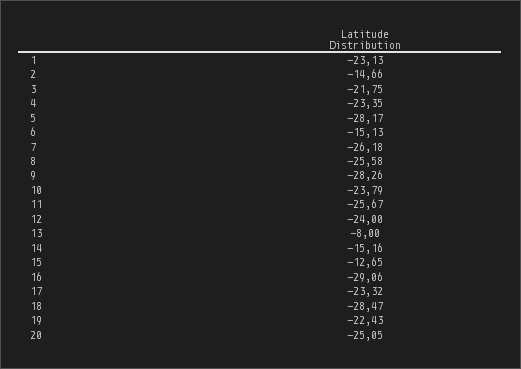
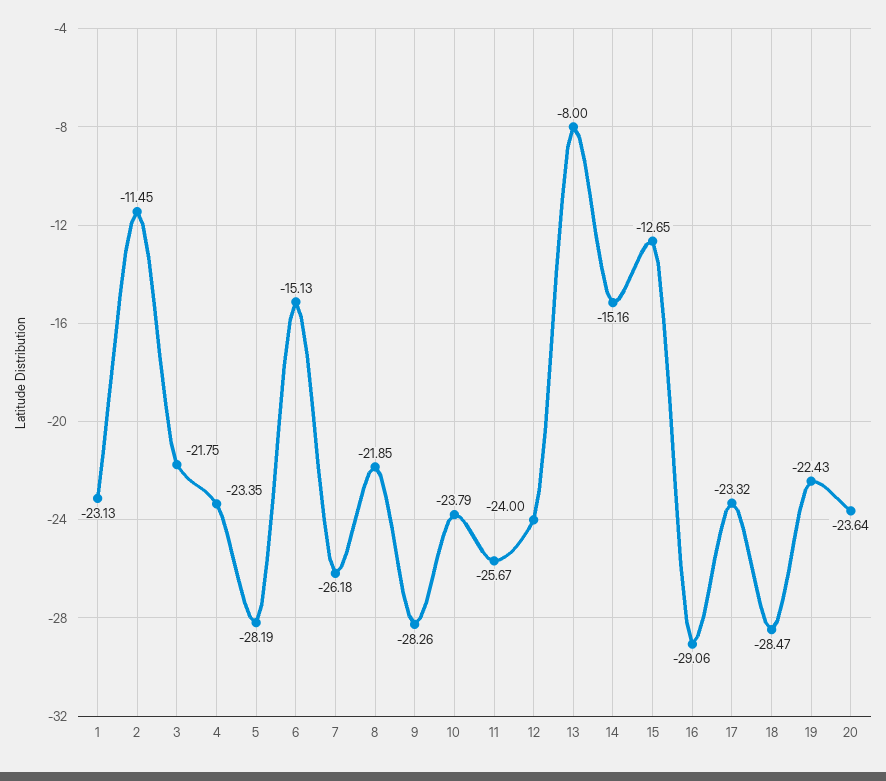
  {
    "1": -23.13,
-   "2": -14.66,
+   "2": -11.45,
    "3": -21.75,
    "4": -23.35,
-   "5": -28.17,
+   "5": -28.19,
    "6": -15.13,
    "7": -26.18,
-   "8": -25.58,
+   "8": -21.85,
    "9": -28.26,
    "10": -23.79,
    "11": -25.67,
    "12": -24,
    "13": -8,
    "14": -15.16,
    "15": -12.65,
    "16": -29.06,
    "17": -23.32,
    "18": -28.47,
    "19": -22.43,
-   "20": -25.05
+   "20": -23.64
  }

